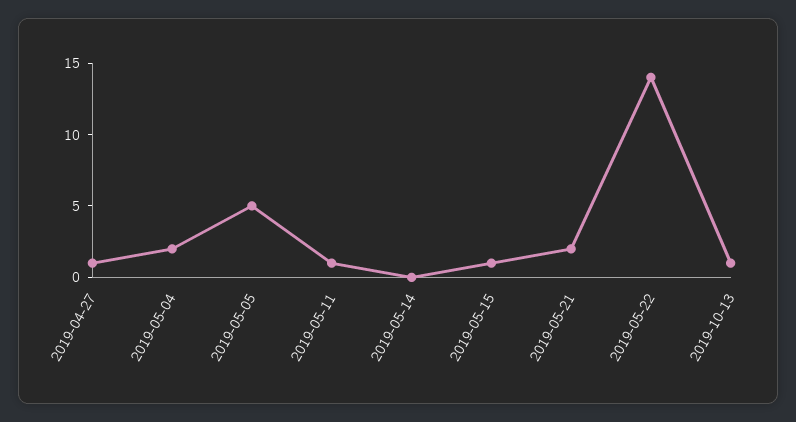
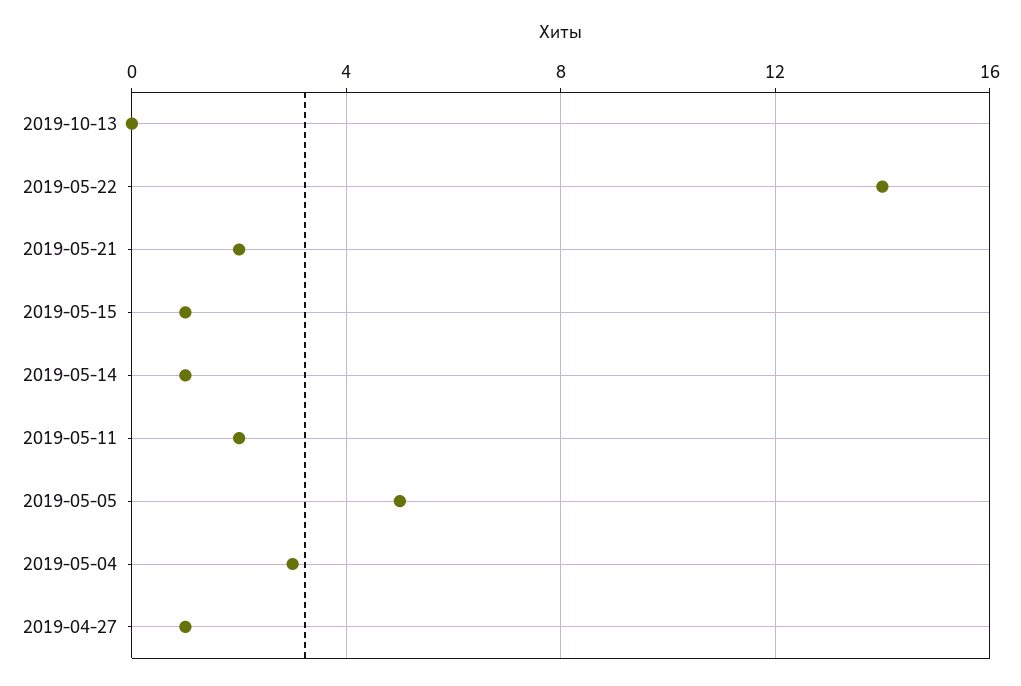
  {
    "2019-04-27": 1,
-   "2019-05-04": 2,
+   "2019-05-04": 3,
    "2019-05-05": 5,
-   "2019-05-11": 1,
+   "2019-05-11": 2,
-   "2019-05-14": 0,
+   "2019-05-14": 1,
    "2019-05-15": 1,
    "2019-05-21": 2,
    "2019-05-22": 14,
-   "2019-10-13": 1
+   "2019-10-13": 0
  }

